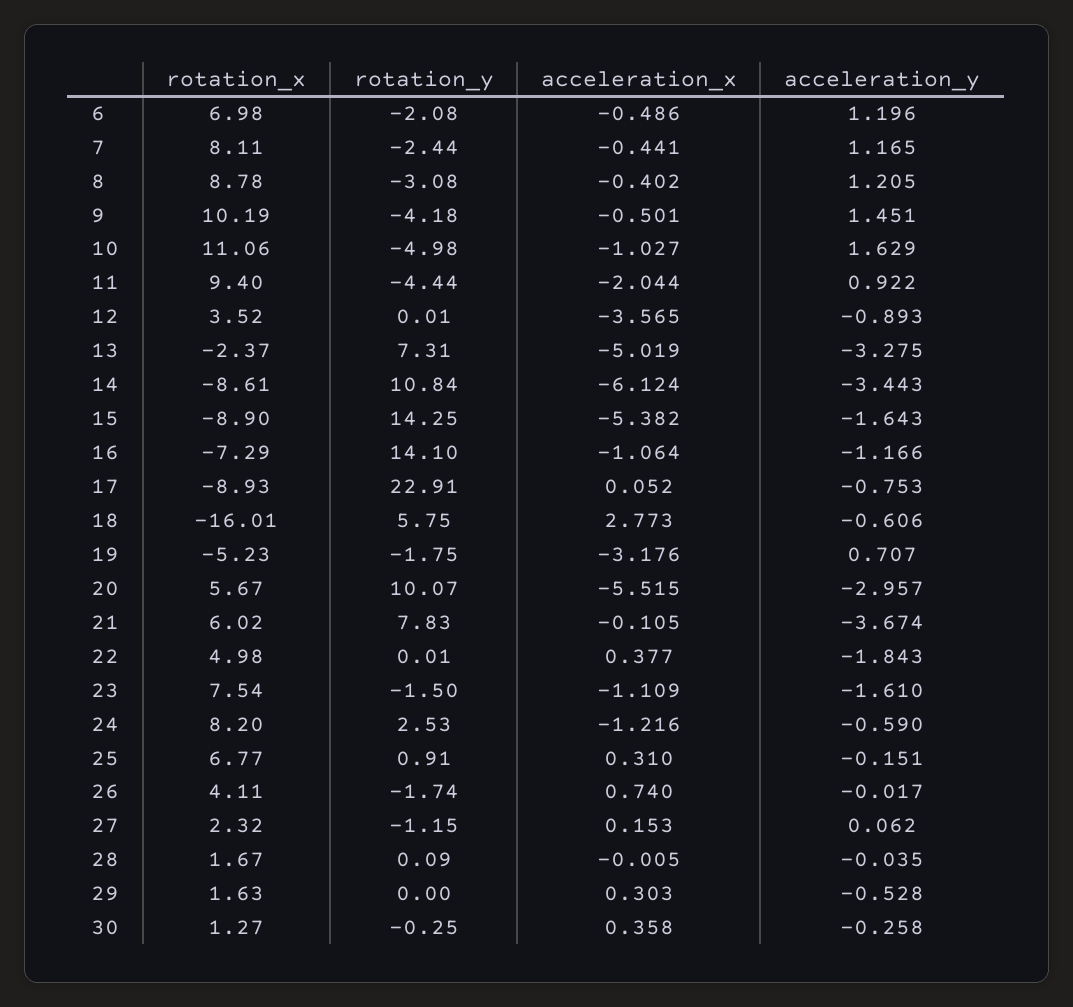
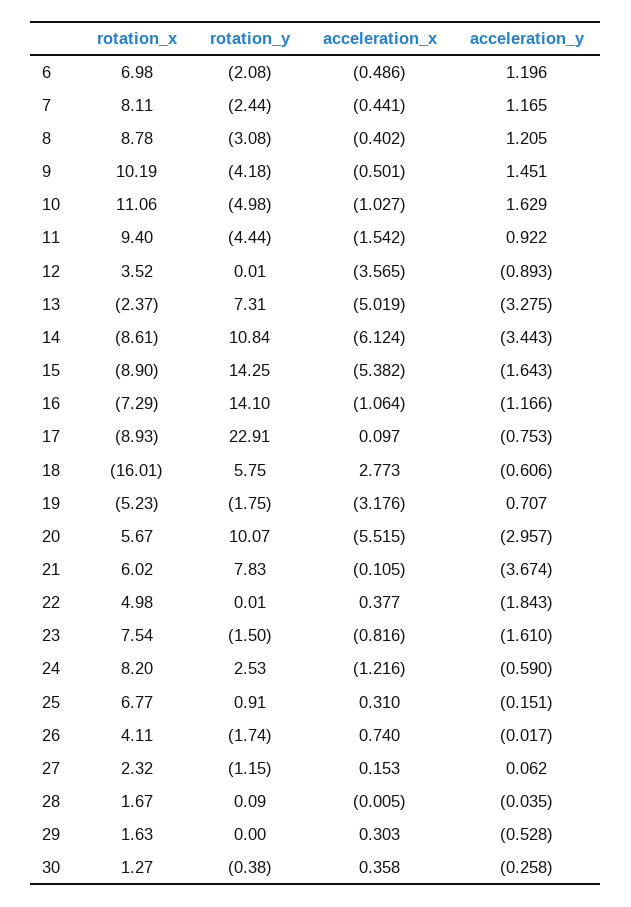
  {
    "rotation_x": {
      "6": 6.98,
      "7": 8.11,
      "8": 8.78,
      "9": 10.19,
      "10": 11.06,
      "11": 9.4,
      "12": 3.52,
      "13": -2.37,
      "14": -8.61,
      "15": -8.9,
      "16": -7.29,
      "17": -8.93,
      "18": -16.01,
      "19": -5.23,
      "20": 5.67,
      "21": 6.02,
      "22": 4.98,
      "23": 7.54,
      "24": 8.2,
      "25": 6.77,
      "26": 4.11,
      "27": 2.32,
      "28": 1.67,
      "29": 1.63,
      "30": 1.27
    },
    "rotation_y": {
      "6": -2.08,
      "7": -2.44,
      "8": -3.08,
      "9": -4.18,
      "10": -4.98,
      "11": -4.44,
      "12": 0.01,
      "13": 7.31,
      "14": 10.84,
      "15": 14.25,
      "16": 14.1,
      "17": 22.91,
      "18": 5.75,
      "19": -1.75,
      "20": 10.07,
      "21": 7.83,
      "22": 0.01,
      "23": -1.5,
      "24": 2.53,
      "25": 0.91,
      "26": -1.74,
      "27": -1.15,
      "28": 0.09,
      "29": 0,
-     "30": -0.25
+     "30": -0.38
    },
    "acceleration_x": {
      "6": -0.486,
      "7": -0.441,
      "8": -0.402,
      "9": -0.501,
      "10": -1.027,
-     "11": -2.044,
+     "11": -1.542,
      "12": -3.565,
      "13": -5.019,
      "14": -6.124,
      "15": -5.382,
      "16": -1.064,
-     "17": 0.052,
+     "17": 0.097,
      "18": 2.773,
      "19": -3.176,
      "20": -5.515,
      "21": -0.105,
      "22": 0.377,
-     "23": -1.109,
+     "23": -0.816,
      "24": -1.216,
      "25": 0.31,
      "26": 0.74,
      "27": 0.153,
      "28": -0.005,
      "29": 0.303,
      "30": 0.358
    },
    "acceleration_y": {
      "6": 1.196,
      "7": 1.165,
      "8": 1.205,
      "9": 1.451,
      "10": 1.629,
      "11": 0.922,
      "12": -0.893,
      "13": -3.275,
      "14": -3.443,
      "15": -1.643,
      "16": -1.166,
      "17": -0.753,
      "18": -0.606,
      "19": 0.707,
      "20": -2.957,
      "21": -3.674,
      "22": -1.843,
      "23": -1.61,
      "24": -0.59,
      "25": -0.151,
      "26": -0.017,
      "27": 0.062,
      "28": -0.035,
      "29": -0.528,
      "30": -0.258
    }
  }

